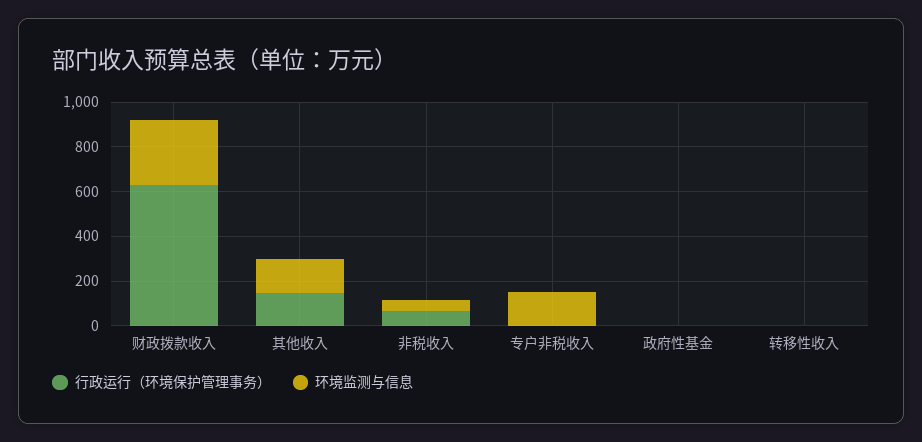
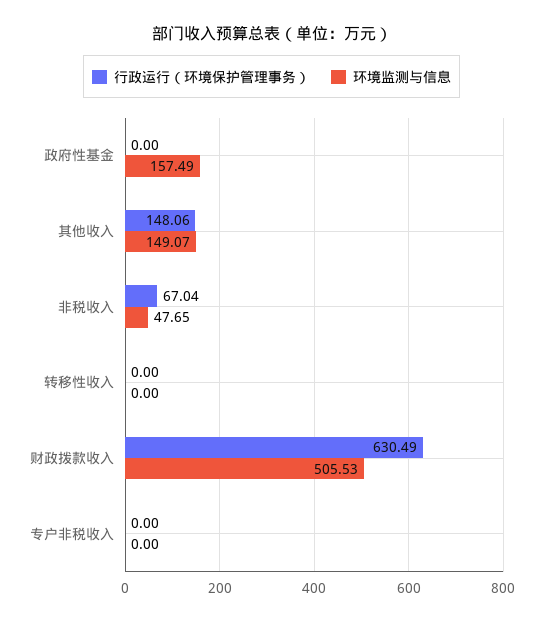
  {
    "行政运行（环境保护管理事务）": {
      "财政拨款收入": 630.49,
      "其他收入": 148.06,
      "非税收入": 67.04,
      "专户非税收入": 0,
      "政府性基金": 0,
      "转移性收入": 0
    },
    "环境监测与信息": {
-     "财政拨款收入": 300,
+     "财政拨款收入": 505.53,
      "其他收入": 149.07,
      "非税收入": 47.65,
-     "专户非税收入": 150,
+     "专户非税收入": 0,
-     "政府性基金": 0,
+     "政府性基金": 157.49,
      "转移性收入": 0
    }
  }

